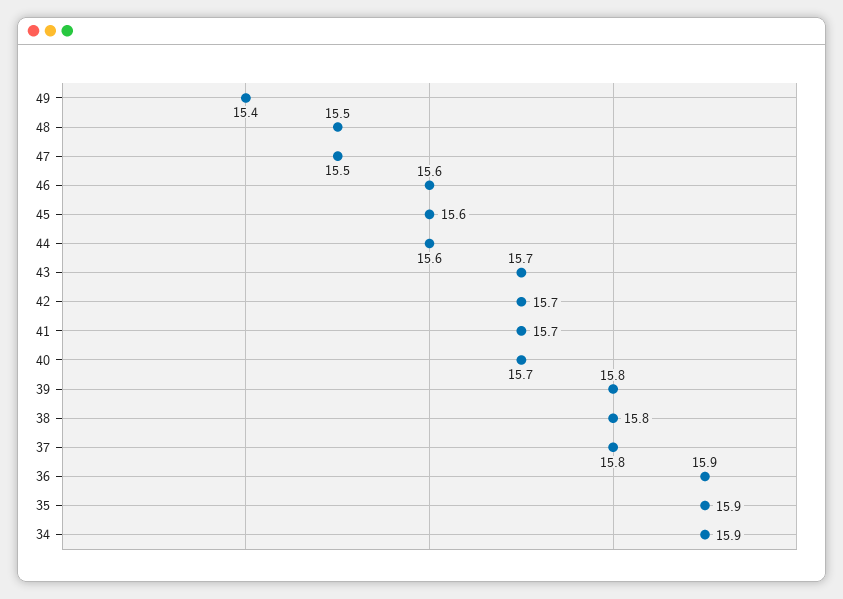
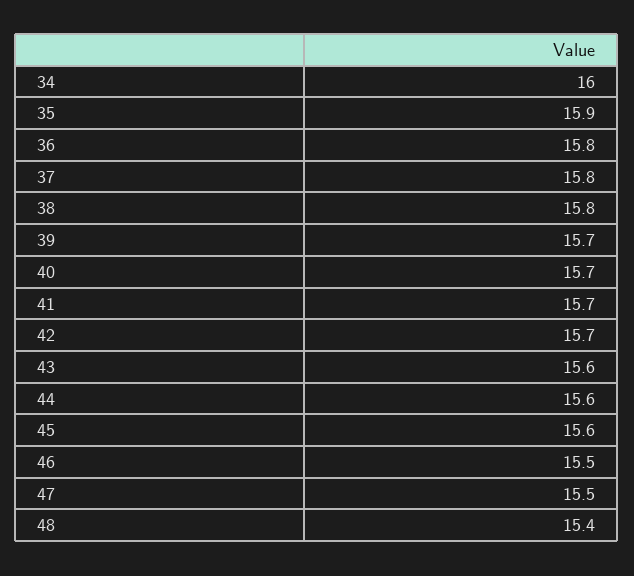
  {
-   "49": 15.4,
-   "48": 15.5,
+   "48": 15.4,
    "47": 15.5,
-   "46": 15.6,
+   "46": 15.5,
    "45": 15.6,
    "44": 15.6,
-   "43": 15.7,
+   "43": 15.6,
    "42": 15.7,
    "41": 15.7,
    "40": 15.7,
-   "39": 15.8,
+   "39": 15.7,
    "38": 15.8,
    "37": 15.8,
-   "36": 15.9,
+   "36": 15.8,
    "35": 15.9,
-   "34": 15.9
+   "34": 16
  }

